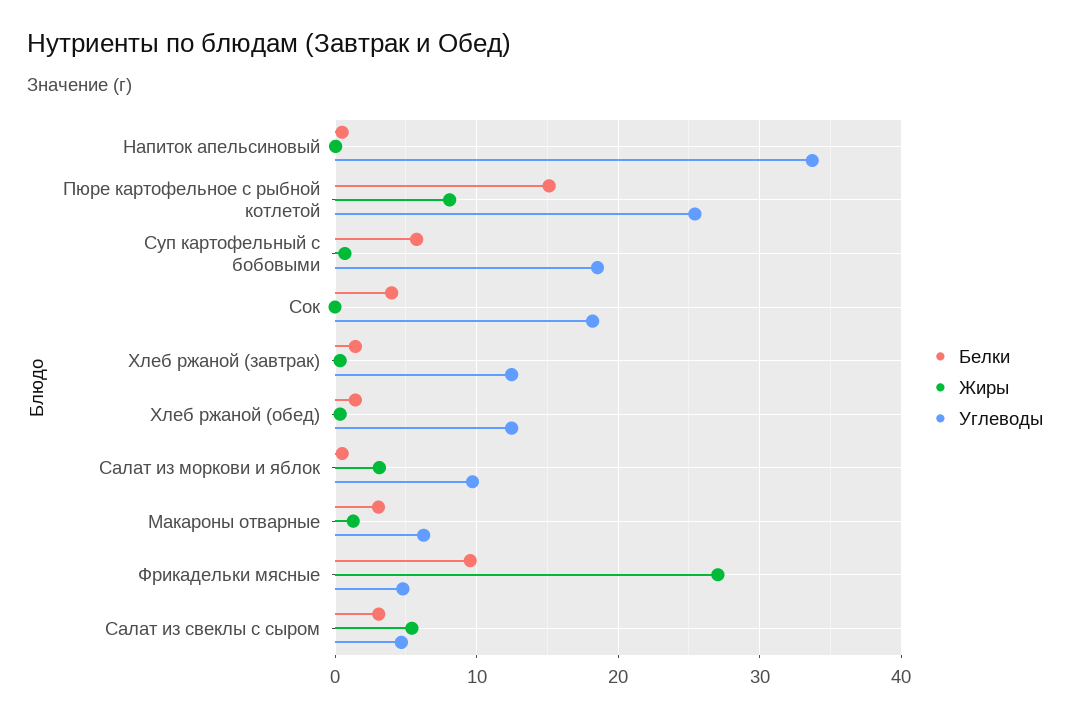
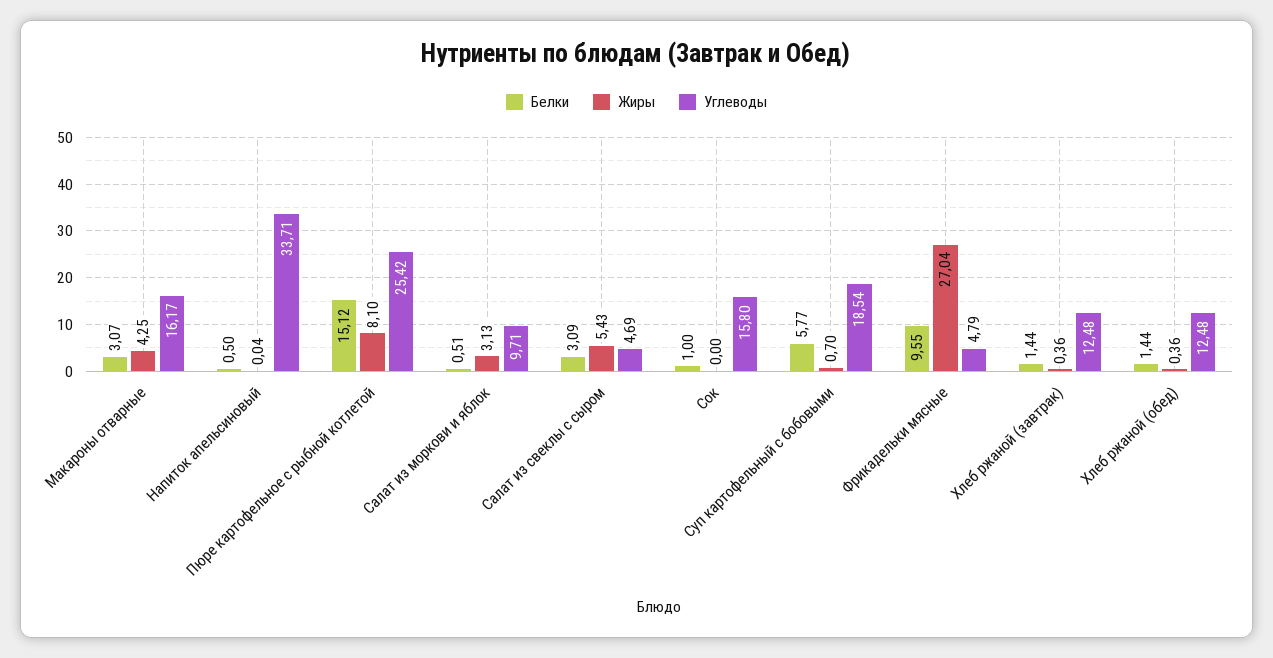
  {
    "Белки": {
      "Напиток апельсиновый": 0.5,
      "Пюре картофельное с рыбной котлетой": 15.12,
      "Суп картофельный с бобовыми": 5.77,
-     "Сок": 4,
+     "Сок": 1,
      "Хлеб ржаной (завтрак)": 1.44,
      "Хлеб ржаной (обед)": 1.44,
      "Салат из моркови и яблок": 0.51,
      "Макароны отварные": 3.07,
      "Фрикадельки мясные": 9.55,
      "Салат из свеклы с сыром": 3.09
    },
    "Жиры": {
      "Напиток апельсиновый": 0.04,
      "Пюре картофельное с рыбной котлетой": 8.1,
      "Суп картофельный с бобовыми": 0.7,
      "Сок": 0,
      "Хлеб ржаной (завтрак)": 0.36,
      "Хлеб ржаной (обед)": 0.36,
      "Салат из моркови и яблок": 3.13,
-     "Макароны отварные": 1,
+     "Макароны отварные": 4.25,
      "Фрикадельки мясные": 27.04,
      "Салат из свеклы с сыром": 5.43
    },
    "Углеводы": {
      "Напиток апельсиновый": 33.71,
      "Пюре картофельное с рыбной котлетой": 25.42,
      "Суп картофельный с бобовыми": 18.54,
-     "Сок": 18,
+     "Сок": 15.8,
      "Хлеб ржаной (завтрак)": 12.48,
      "Хлеб ржаной (обед)": 12.48,
      "Салат из моркови и яблок": 9.71,
-     "Макароны отварные": 6,
+     "Макароны отварные": 16.17,
      "Фрикадельки мясные": 4.79,
      "Салат из свеклы с сыром": 4.69
    }
  }

